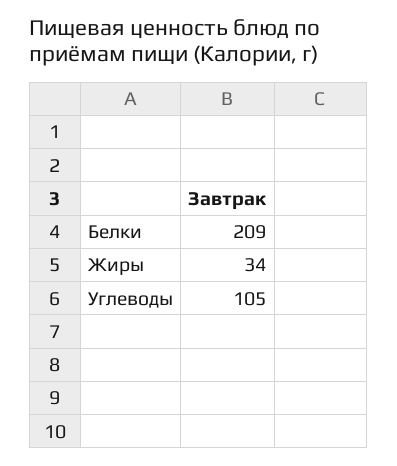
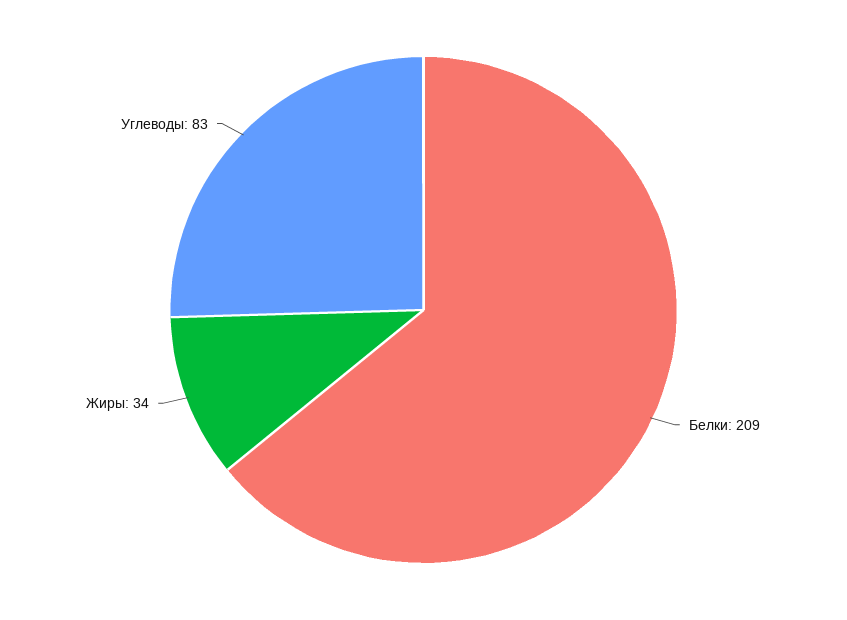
  {
    "Белки": 209,
    "Жиры": 34,
-   "Углеводы": 105
+   "Углеводы": 83
  }

